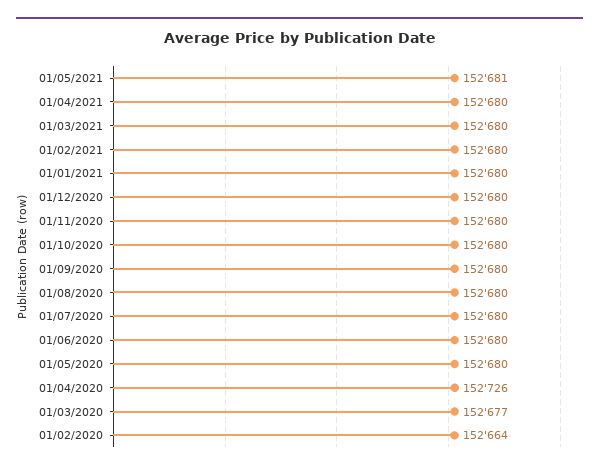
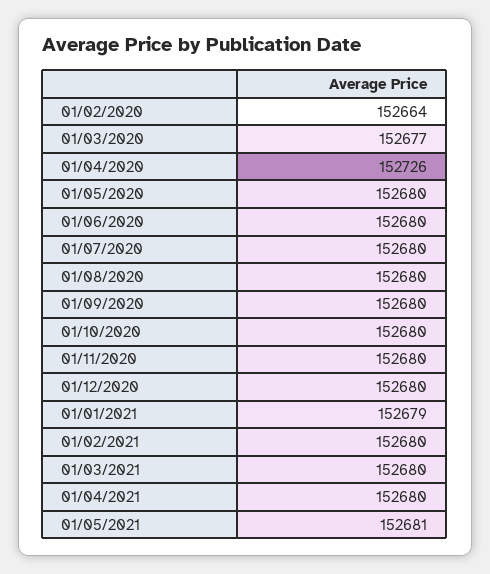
  {
    "01/05/2021": 152681,
    "01/04/2021": 152680,
    "01/03/2021": 152680,
    "01/02/2021": 152680,
-   "01/01/2021": 152680,
+   "01/01/2021": 152679,
    "01/12/2020": 152680,
    "01/11/2020": 152680,
    "01/10/2020": 152680,
    "01/09/2020": 152680,
    "01/08/2020": 152680,
    "01/07/2020": 152680,
    "01/06/2020": 152680,
    "01/05/2020": 152680,
    "01/04/2020": 152726,
    "01/03/2020": 152677,
    "01/02/2020": 152664
  }

